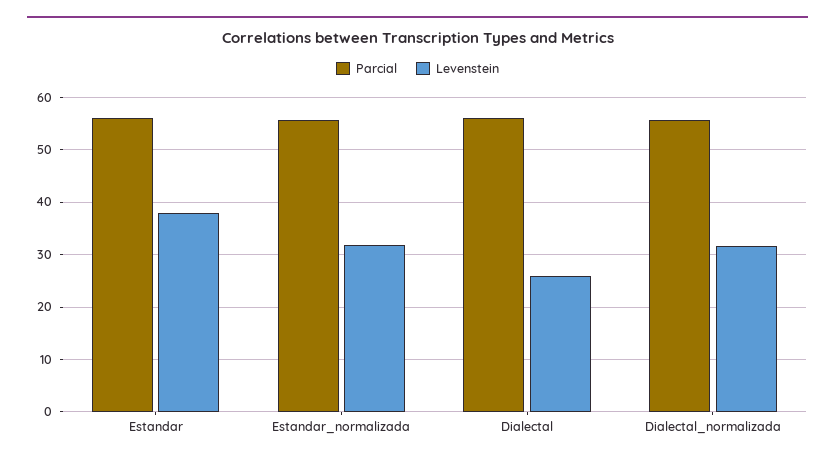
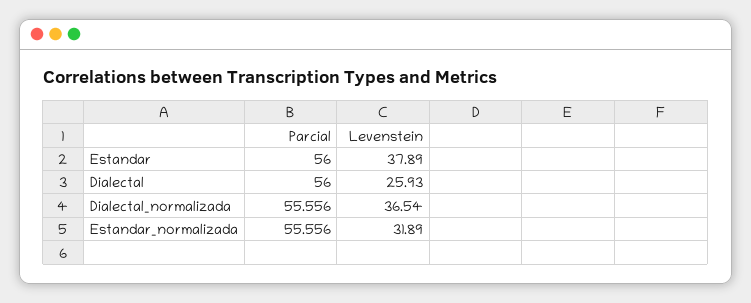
  {
    "Parcial": {
      "Estandar": 56,
      "Estandar_normalizada": 55.556,
      "Dialectal": 56,
      "Dialectal_normalizada": 55.556
    },
    "Levenstein": {
      "Estandar": 37.89,
      "Estandar_normalizada": 31.89,
      "Dialectal": 25.93,
-     "Dialectal_normalizada": 32
+     "Dialectal_normalizada": 36.54
    }
  }

